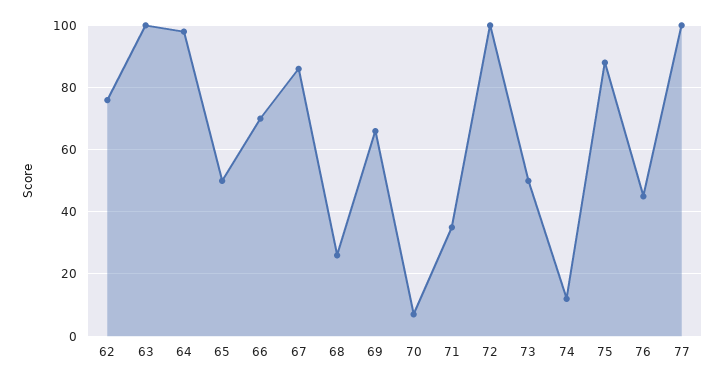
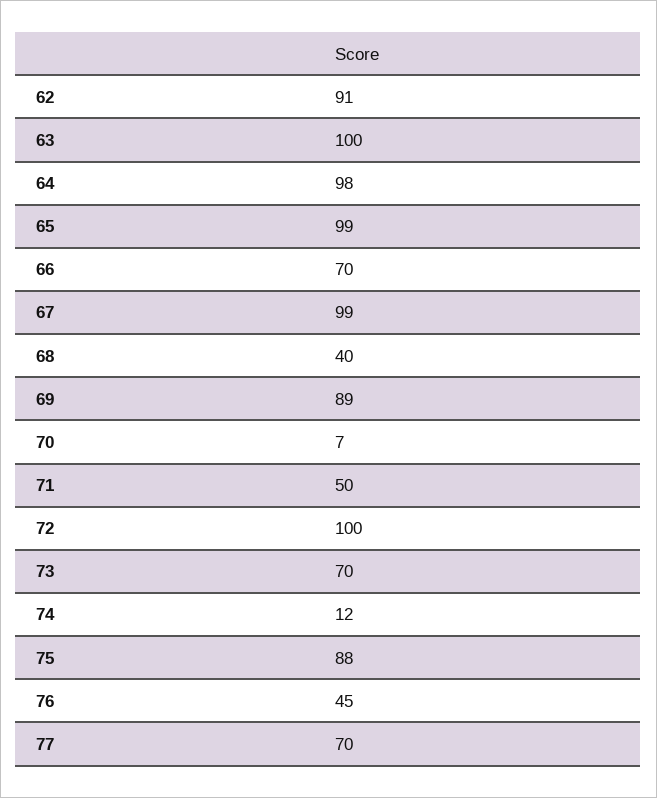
  {
-   "62": 75,
+   "62": 91,
    "63": 100,
    "64": 98,
-   "65": 50,
+   "65": 99,
    "66": 70,
-   "67": 85,
+   "67": 99,
-   "68": 25,
+   "68": 40,
-   "69": 65,
+   "69": 89,
    "70": 7,
-   "71": 35,
+   "71": 50,
    "72": 100,
-   "73": 50,
+   "73": 70,
    "74": 12,
    "75": 88,
    "76": 45,
-   "77": 100
+   "77": 70
  }

